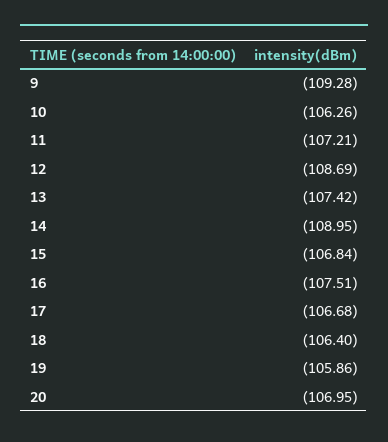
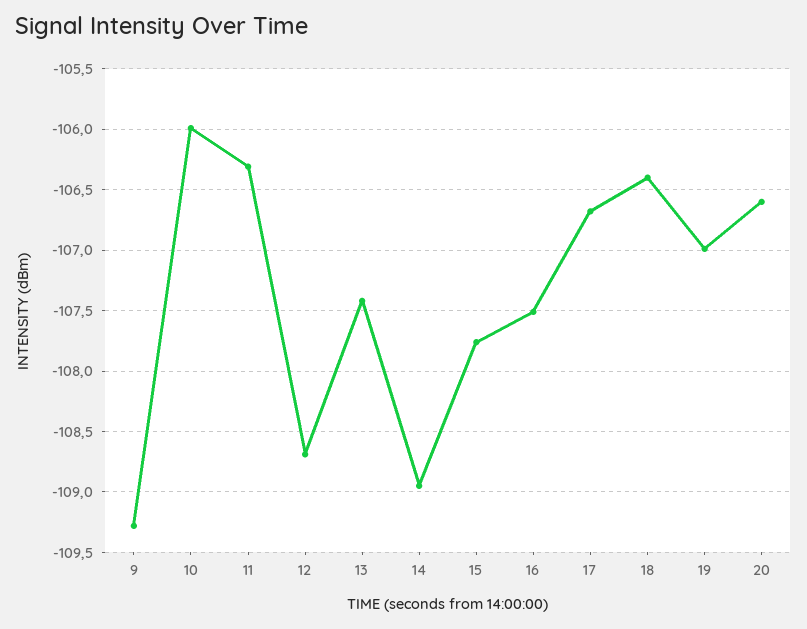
  {
    "9": -109.28,
-   "10": -106.26,
+   "10": -106,
-   "11": -107.21,
+   "11": -106.3,
    "12": -108.69,
    "13": -107.42,
    "14": -108.95,
-   "15": -106.84,
+   "15": -107.75,
    "16": -107.51,
    "17": -106.68,
    "18": -106.4,
-   "19": -105.86,
+   "19": -107,
-   "20": -106.95
+   "20": -106.6
  }

